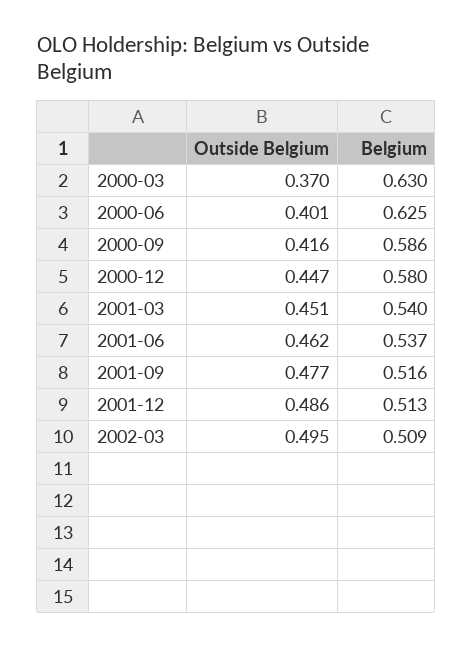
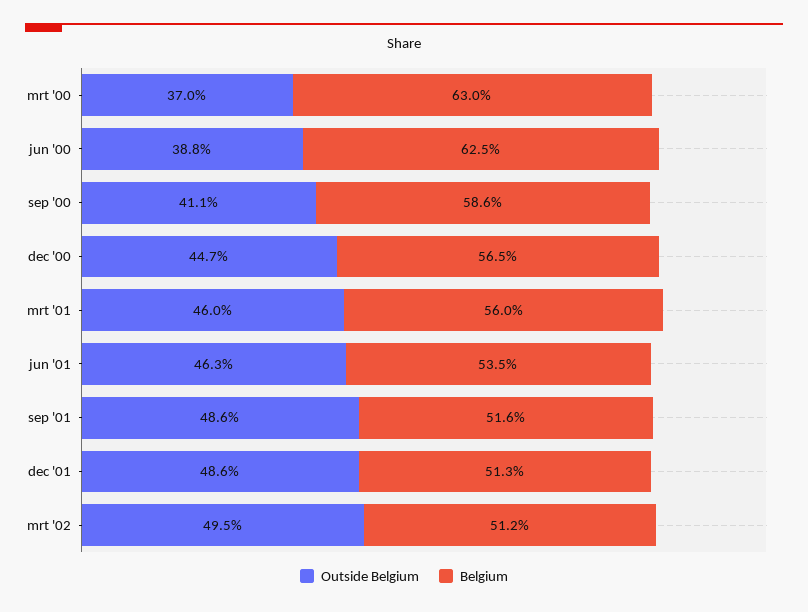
  {
    "Outside Belgium": {
      "2000-03": 0.37,
-     "2000-06": 0.401,
+     "2000-06": 0.388,
-     "2000-09": 0.416,
+     "2000-09": 0.411,
      "2000-12": 0.447,
-     "2001-03": 0.451,
+     "2001-03": 0.46,
-     "2001-06": 0.462,
+     "2001-06": 0.463,
-     "2001-09": 0.477,
+     "2001-09": 0.486,
      "2001-12": 0.486,
      "2002-03": 0.495
    },
    "Belgium": {
      "2000-03": 0.63,
      "2000-06": 0.625,
      "2000-09": 0.586,
-     "2000-12": 0.58,
+     "2000-12": 0.565,
-     "2001-03": 0.54,
+     "2001-03": 0.56,
-     "2001-06": 0.537,
+     "2001-06": 0.535,
      "2001-09": 0.516,
      "2001-12": 0.513,
-     "2002-03": 0.509
+     "2002-03": 0.512
    }
  }

